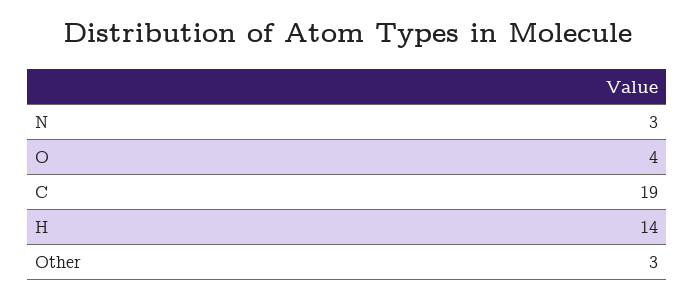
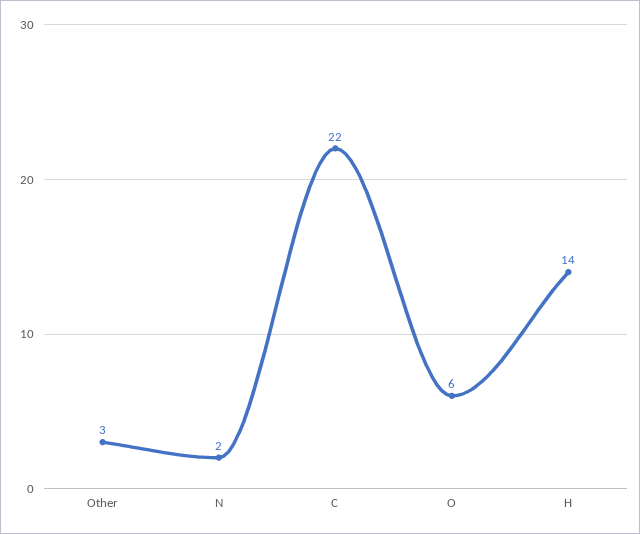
  {
-   "N": 3,
+   "N": 2,
-   "O": 4,
+   "O": 6,
-   "C": 19,
+   "C": 22,
    "H": 14,
    "Other": 3
  }

